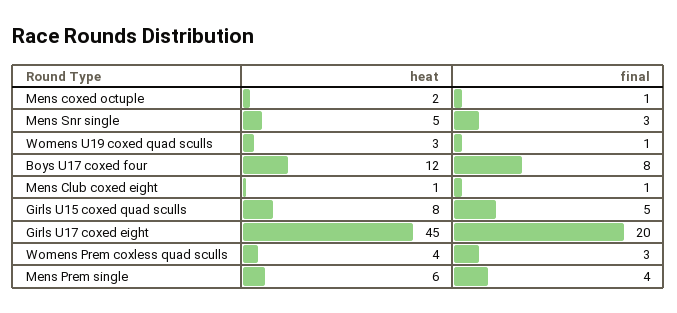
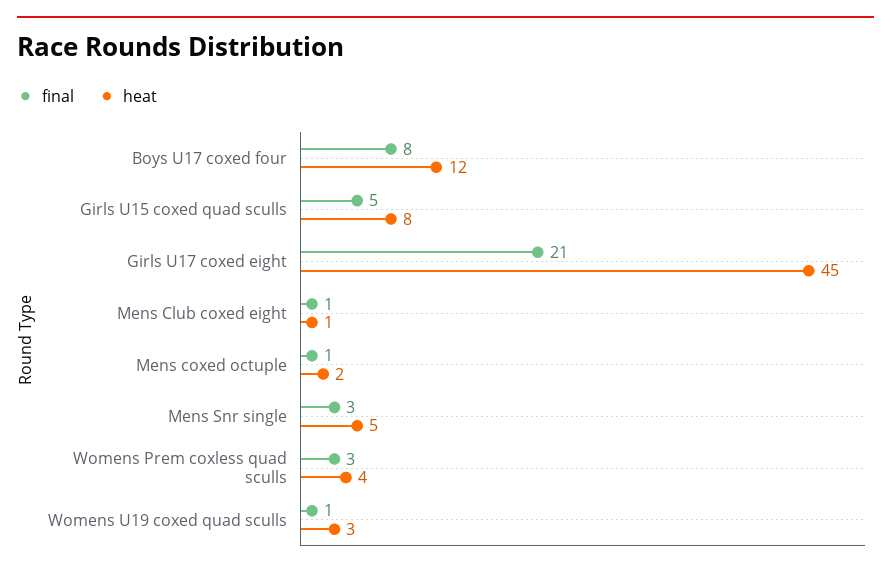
  {
    "heat": {
      "Mens coxed octuple": 2,
      "Mens Snr single": 5,
      "Womens U19 coxed quad sculls": 3,
      "Boys U17 coxed four": 12,
      "Mens Club coxed eight": 1,
      "Girls U15 coxed quad sculls": 8,
      "Girls U17 coxed eight": 45,
-     "Womens Prem coxless quad sculls": 4,
+     "Womens Prem coxless quad sculls": 4
-     "Mens Prem single": 6
    },
    "final": {
      "Mens coxed octuple": 1,
      "Mens Snr single": 3,
      "Womens U19 coxed quad sculls": 1,
      "Boys U17 coxed four": 8,
      "Mens Club coxed eight": 1,
      "Girls U15 coxed quad sculls": 5,
-     "Girls U17 coxed eight": 20,
+     "Girls U17 coxed eight": 21,
-     "Womens Prem coxless quad sculls": 3,
+     "Womens Prem coxless quad sculls": 3
-     "Mens Prem single": 4
    }
  }

